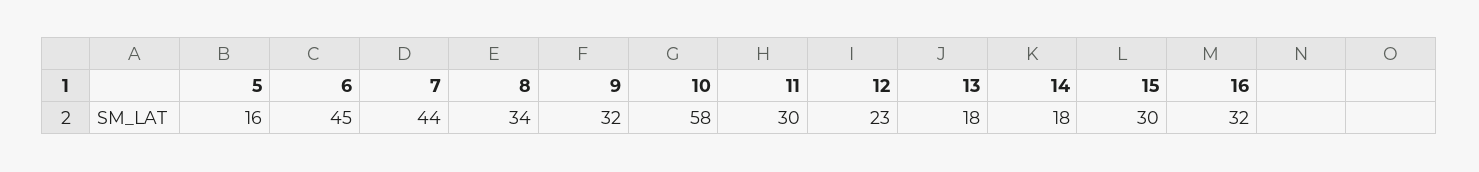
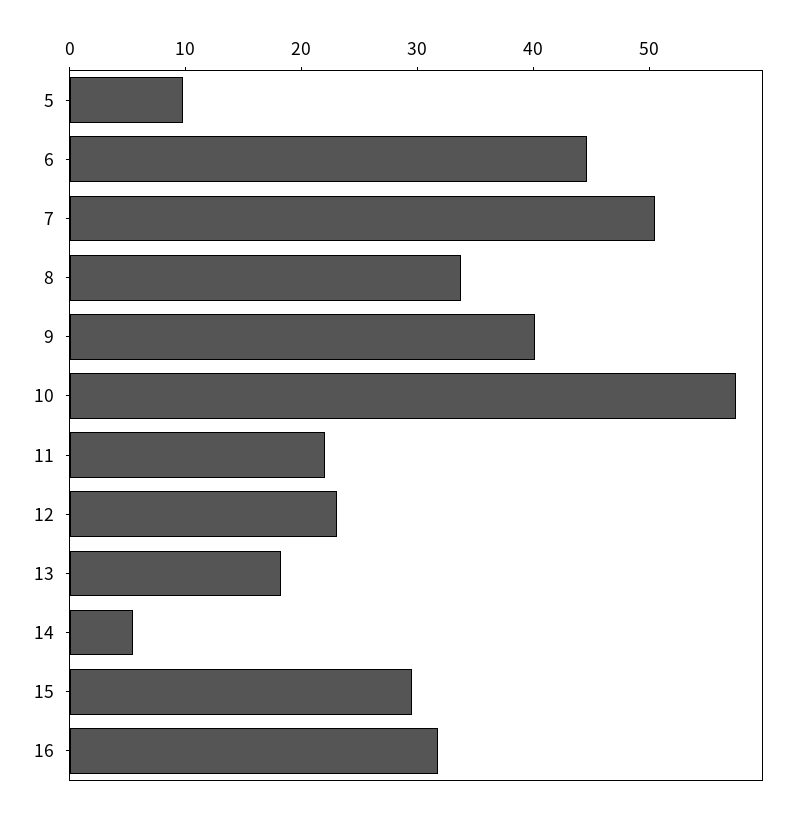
  {
-   "5": 16,
+   "5": 10,
    "6": 45,
-   "7": 44,
+   "7": 50,
    "8": 34,
-   "9": 32,
+   "9": 40,
    "10": 58,
-   "11": 30,
+   "11": 22,
    "12": 23,
    "13": 18,
-   "14": 18,
+   "14": 6,
    "15": 30,
    "16": 32
  }

